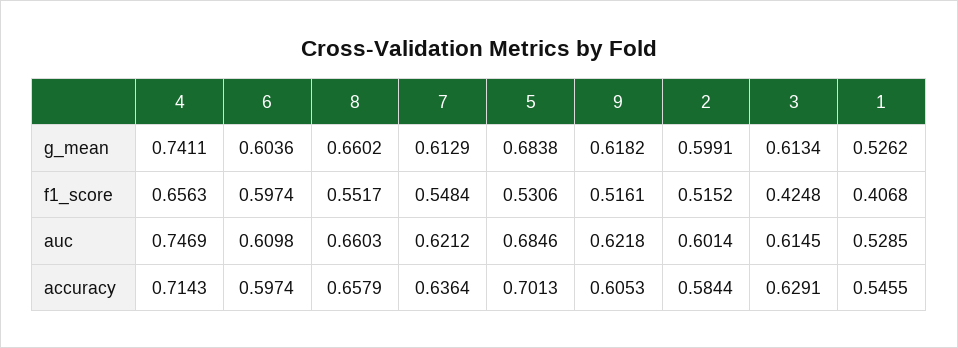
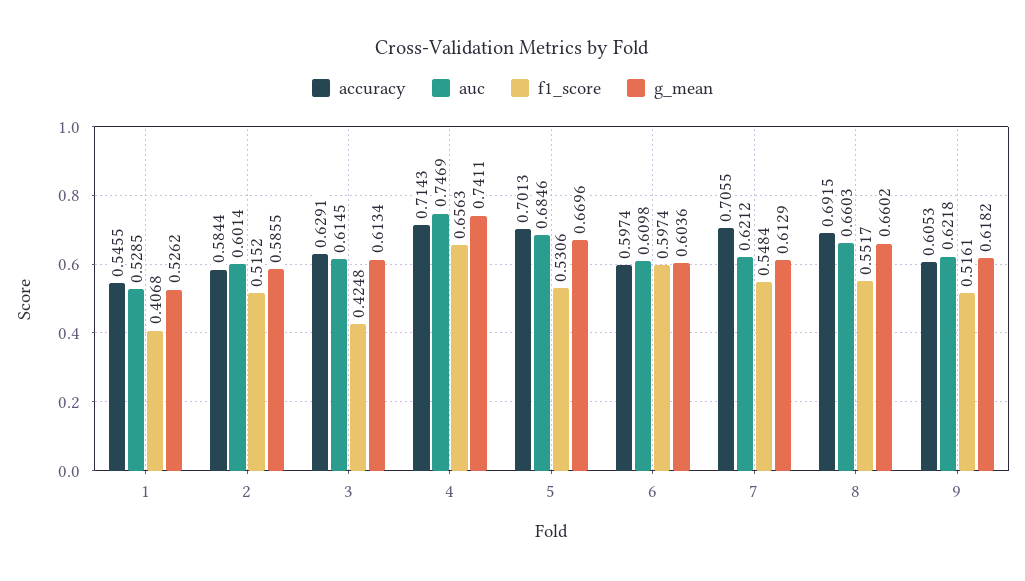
  {
    "g_mean": {
      "4": 0.7411,
      "6": 0.6036,
      "8": 0.6602,
      "7": 0.6129,
-     "5": 0.6838,
+     "5": 0.6696,
      "9": 0.6182,
-     "2": 0.5991,
+     "2": 0.5855,
      "3": 0.6134,
      "1": 0.5262
    },
    "f1_score": {
      "4": 0.6563,
      "6": 0.5974,
      "8": 0.5517,
      "7": 0.5484,
      "5": 0.5306,
      "9": 0.5161,
      "2": 0.5152,
      "3": 0.4248,
      "1": 0.4068
    },
    "auc": {
      "4": 0.7469,
      "6": 0.6098,
      "8": 0.6603,
      "7": 0.6212,
      "5": 0.6846,
      "9": 0.6218,
      "2": 0.6014,
      "3": 0.6145,
      "1": 0.5285
    },
    "accuracy": {
      "4": 0.7143,
      "6": 0.5974,
-     "8": 0.6579,
+     "8": 0.6915,
-     "7": 0.6364,
+     "7": 0.7055,
      "5": 0.7013,
      "9": 0.6053,
      "2": 0.5844,
      "3": 0.6291,
      "1": 0.5455
    }
  }

